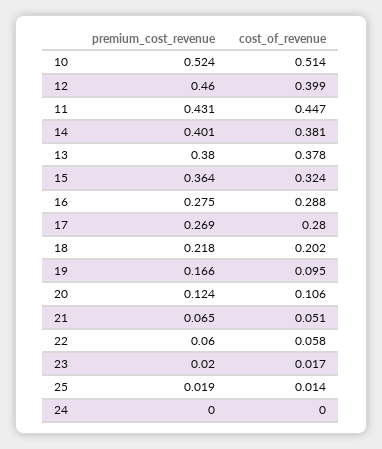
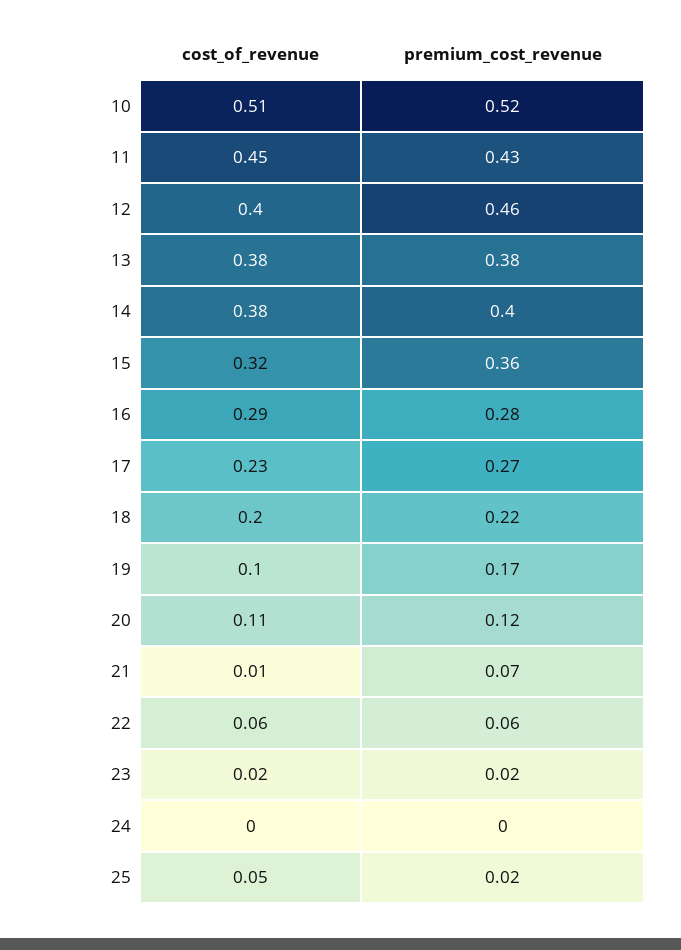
  {
    "premium_cost_revenue": {
      "10": 0.524,
      "12": 0.46,
      "11": 0.431,
      "14": 0.401,
      "13": 0.38,
      "15": 0.364,
      "16": 0.275,
      "17": 0.269,
      "18": 0.218,
      "19": 0.166,
      "20": 0.124,
      "21": 0.065,
      "22": 0.06,
      "23": 0.02,
      "25": 0.019,
      "24": 0
    },
    "cost_of_revenue": {
      "10": 0.514,
      "12": 0.399,
      "11": 0.447,
      "14": 0.381,
      "13": 0.378,
      "15": 0.324,
      "16": 0.288,
-     "17": 0.28,
+     "17": 0.23,
      "18": 0.202,
      "19": 0.095,
      "20": 0.106,
-     "21": 0.051,
+     "21": 0.01,
      "22": 0.058,
      "23": 0.017,
-     "25": 0.014,
+     "25": 0.05,
      "24": 0
    }
  }

